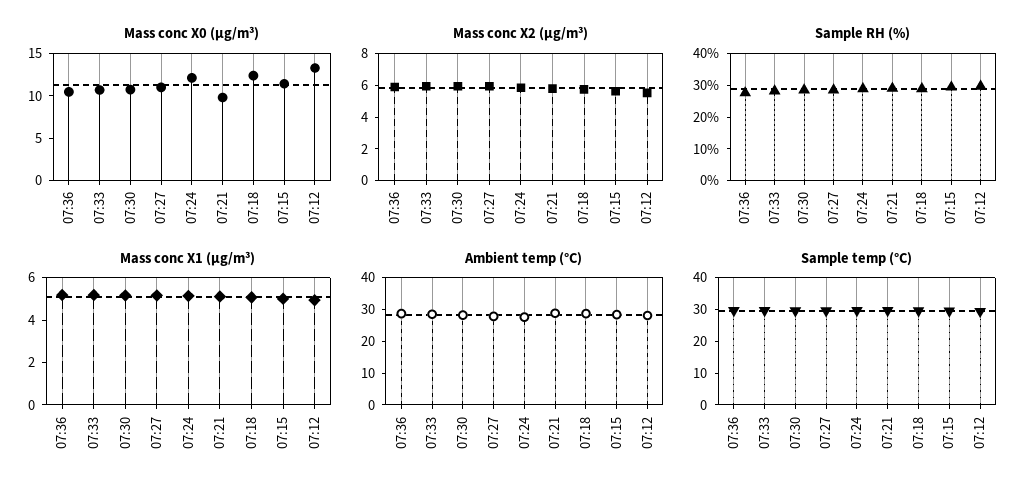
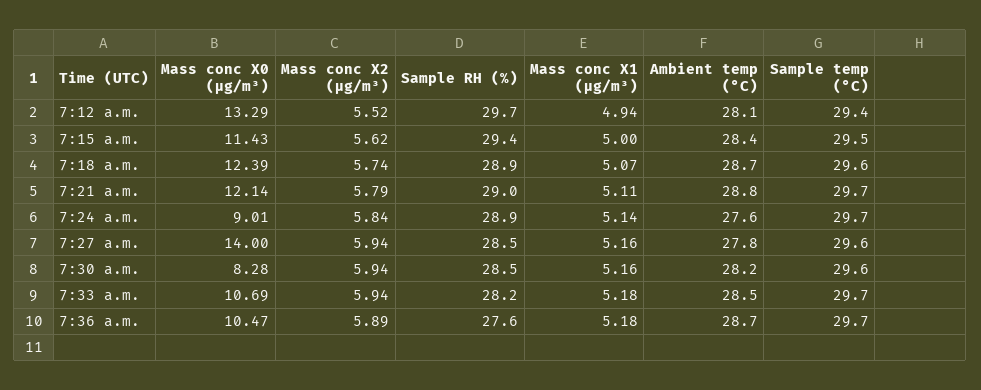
  {
    "Mass conc X0 (μg/m³)": {
      "07:36": 10.47,
      "07:33": 10.69,
-     "07:30": 11,
+     "07:30": 8.28,
-     "07:27": 11,
+     "07:27": 14,
-     "07:24": 12,
+     "07:24": 9.01,
-     "07:21": 10,
+     "07:21": 12.14,
      "07:18": 12.39,
      "07:15": 11.43,
      "07:12": 13.29
    },
    "Mass conc X2 (μg/m³)": {
      "07:36": 5.89,
      "07:33": 5.94,
      "07:30": 5.94,
      "07:27": 5.94,
      "07:24": 5.84,
      "07:21": 5.79,
      "07:18": 5.74,
      "07:15": 5.62,
      "07:12": 5.52
    },
    "Sample RH (%)": {
      "07:36": 27.6,
      "07:33": 28.2,
      "07:30": 28.5,
      "07:27": 28.5,
      "07:24": 28.9,
      "07:21": 29,
      "07:18": 28.9,
      "07:15": 29.4,
      "07:12": 29.7
    },
    "Mass conc X1 (μg/m³)": {
      "07:36": 5.18,
      "07:33": 5.18,
      "07:30": 5.16,
      "07:27": 5.16,
      "07:24": 5.14,
      "07:21": 5.11,
      "07:18": 5.07,
      "07:15": 5,
      "07:12": 4.94
    },
    "Ambient temp (°C)": {
      "07:36": 28.7,
      "07:33": 28.5,
      "07:30": 28.2,
      "07:27": 27.8,
      "07:24": 27.6,
      "07:21": 28.8,
      "07:18": 28.7,
      "07:15": 28.4,
      "07:12": 28.1
    },
    "Sample temp (°C)": {
      "07:36": 29.7,
      "07:33": 29.7,
      "07:30": 29.6,
      "07:27": 29.6,
      "07:24": 29.7,
      "07:21": 29.7,
      "07:18": 29.6,
      "07:15": 29.5,
      "07:12": 29.4
    }
  }

